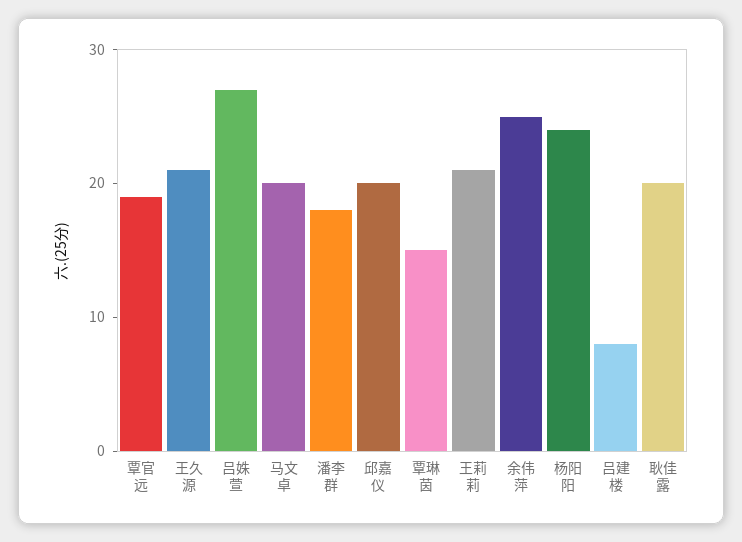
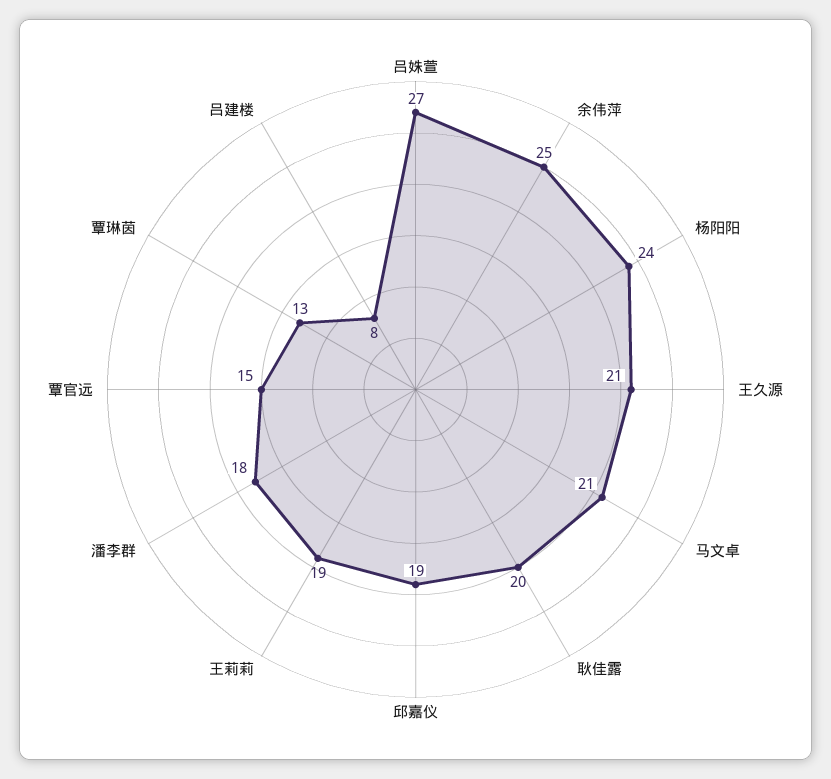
  {
-   "覃官远": 19,
+   "覃官远": 15,
    "王久源": 21,
    "吕姝萱": 27,
-   "马文卓": 20,
+   "马文卓": 21,
    "潘李群": 18,
-   "邱嘉仪": 20,
+   "邱嘉仪": 19,
-   "覃琳茵": 15,
+   "覃琳茵": 13,
-   "王莉莉": 21,
+   "王莉莉": 19,
    "余伟萍": 25,
    "杨阳阳": 24,
    "吕建楼": 8,
    "耿佳露": 20
  }

